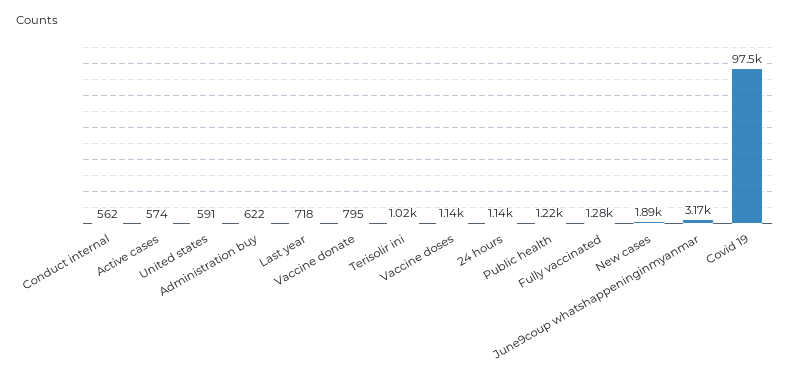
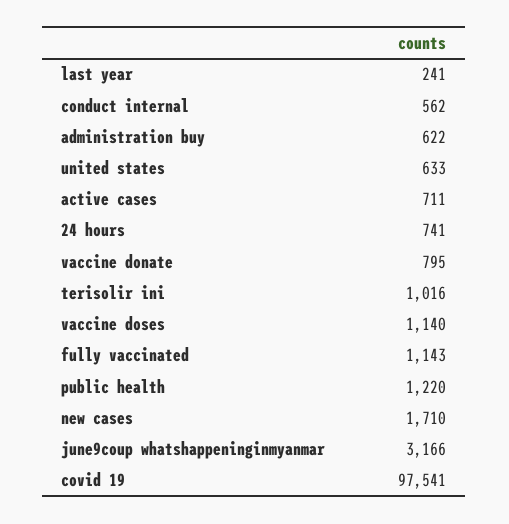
  {
    "Conduct internal": 562,
-   "Active cases": 574,
+   "Active cases": 711,
-   "United states": 591,
+   "United states": 633,
    "Administration buy": 622,
-   "Last year": 718,
+   "Last year": 241,
    "Vaccine donate": 795,
    "Terisolir ini": 1016,
    "Vaccine doses": 1140,
-   "24 hours": 1140,
+   "24 hours": 741,
    "Public health": 1220,
-   "Fully vaccinated": 1280,
+   "Fully vaccinated": 1143,
-   "New cases": 1890,
+   "New cases": 1710,
    "June9coup whatshappeninginmyanmar": 3166,
    "Covid 19": 97541
  }

